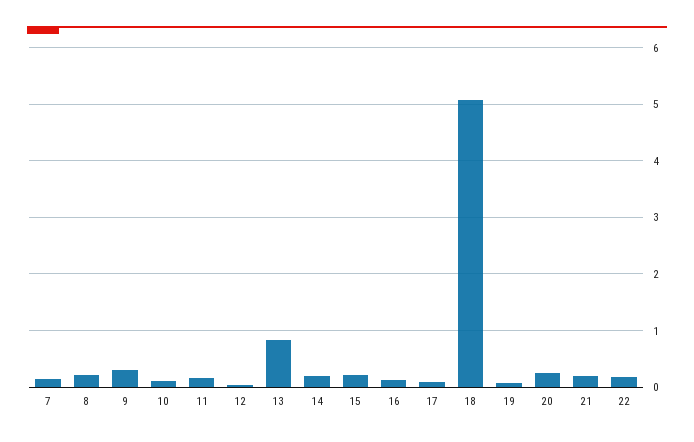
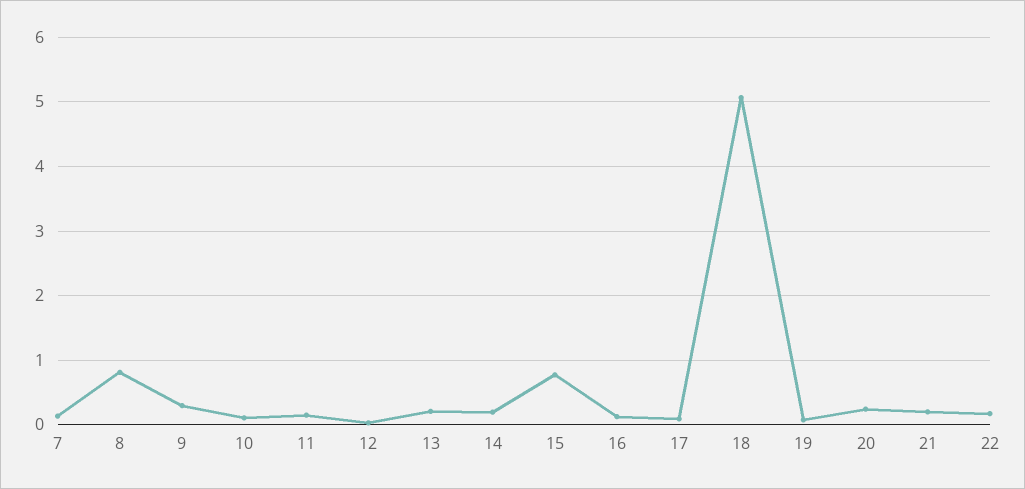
  {
    "7": 0.1,
-   "8": 0.2,
+   "8": 0.8,
    "9": 0.3,
    "10": 0.1,
    "11": 0.2,
    "12": 0,
-   "13": 0.8,
+   "13": 0.2,
    "14": 0.2,
-   "15": 0.2,
+   "15": 0.8,
    "16": 0.1,
    "17": 0.1,
    "18": 5.1,
    "19": 0.1,
    "20": 0.2,
    "21": 0.2,
    "22": 0.2
  }

